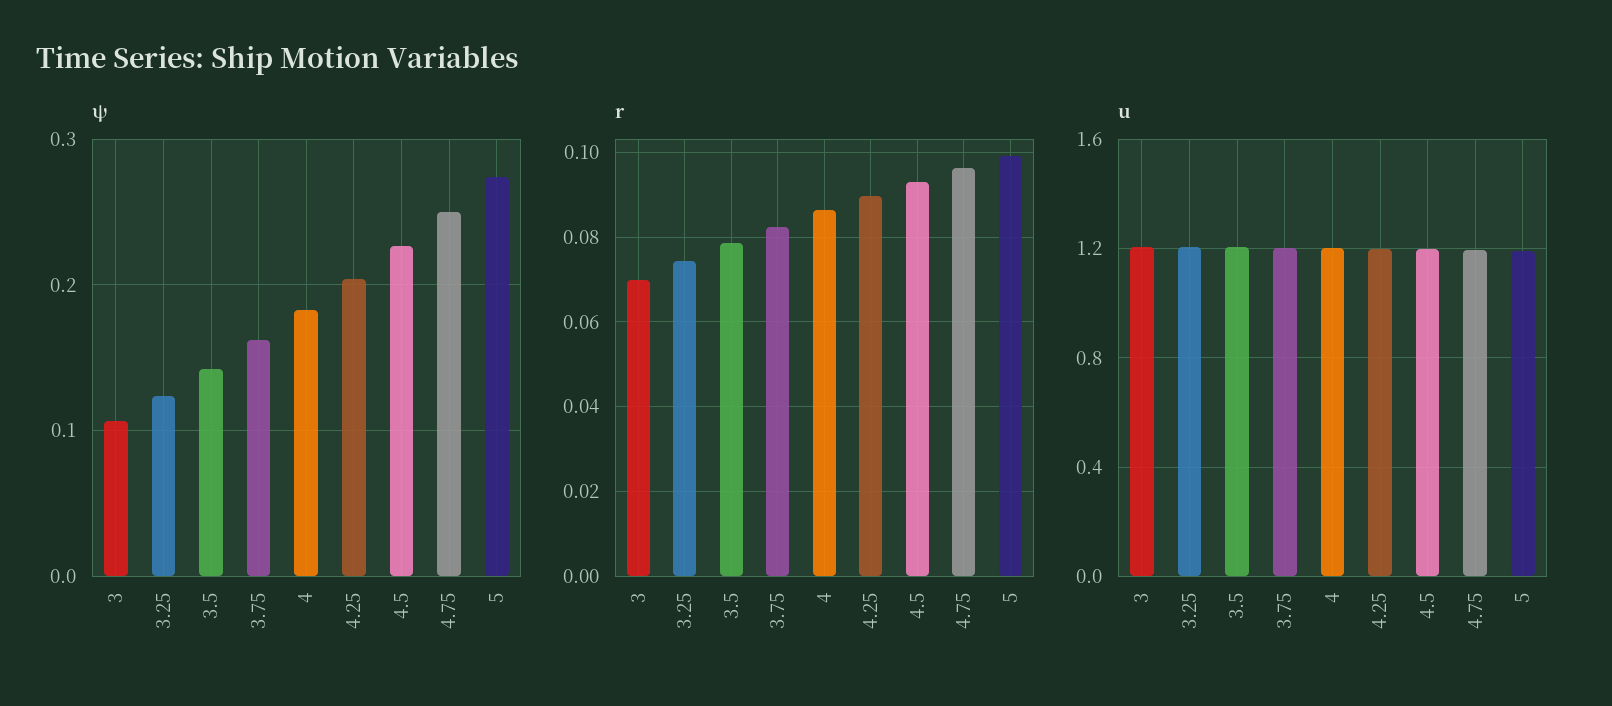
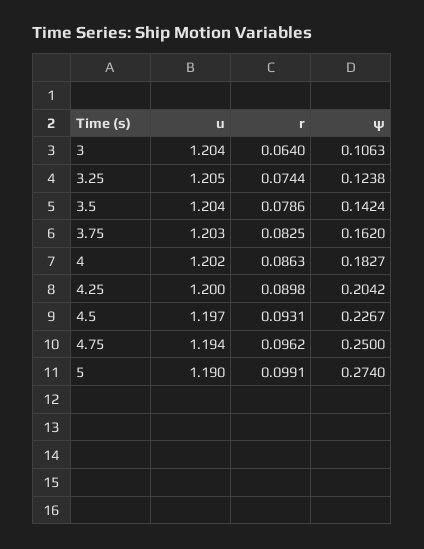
  {
    "ψ": {
      "3": 0.1063,
      "3.25": 0.1238,
      "3.5": 0.1424,
      "3.75": 0.162,
      "4": 0.1827,
      "4.25": 0.2042,
      "4.5": 0.2267,
      "4.75": 0.25,
      "5": 0.274
    },
    "r": {
-     "3": 0.07,
+     "3": 0.064,
      "3.25": 0.0744,
      "3.5": 0.0786,
      "3.75": 0.0825,
      "4": 0.0863,
      "4.25": 0.0898,
      "4.5": 0.0931,
      "4.75": 0.0962,
      "5": 0.0991
    },
    "u": {
      "3": 1.204,
      "3.25": 1.205,
      "3.5": 1.204,
      "3.75": 1.203,
      "4": 1.202,
      "4.25": 1.2,
      "4.5": 1.197,
      "4.75": 1.194,
      "5": 1.19
    }
  }

